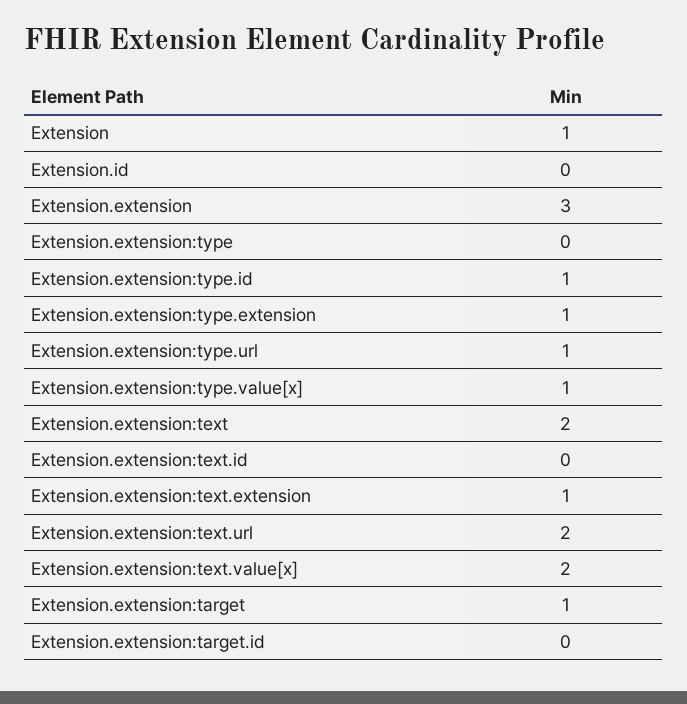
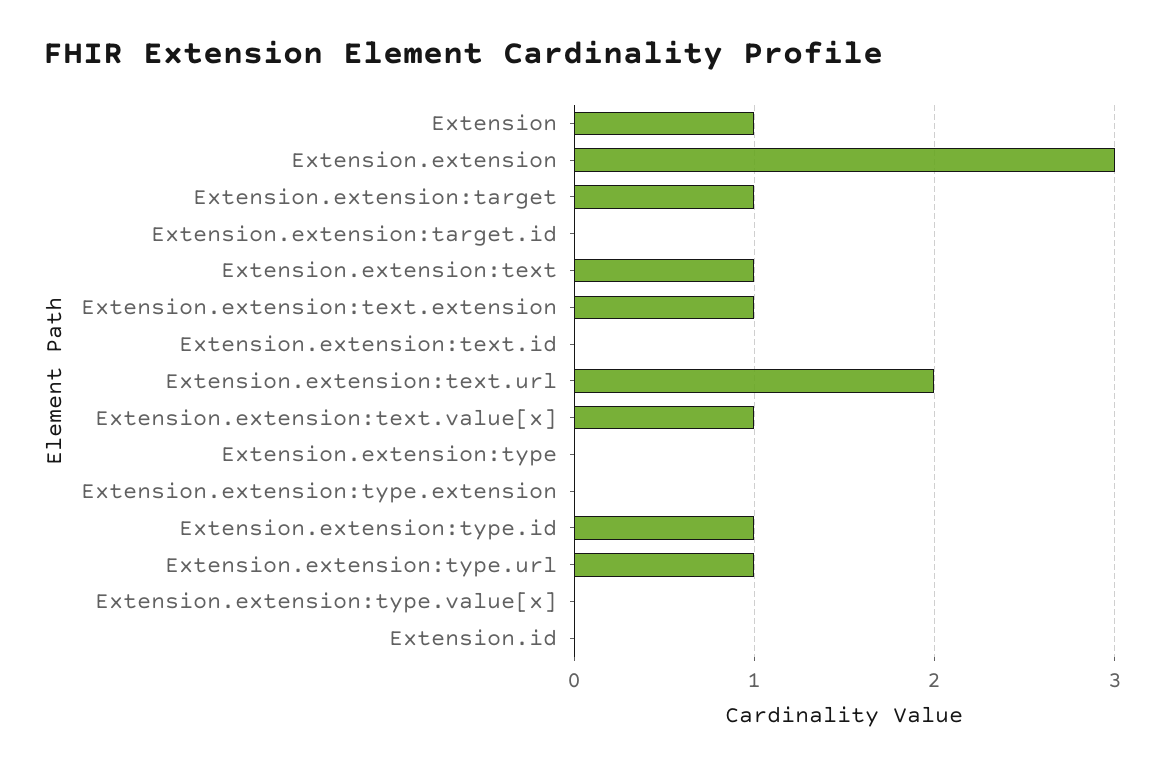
  {
    "Extension": 1,
    "Extension.id": 0,
    "Extension.extension": 3,
    "Extension.extension:type": 0,
    "Extension.extension:type.id": 1,
-   "Extension.extension:type.extension": 1,
+   "Extension.extension:type.extension": 0,
    "Extension.extension:type.url": 1,
-   "Extension.extension:type.value[x]": 1,
+   "Extension.extension:type.value[x]": 0,
-   "Extension.extension:text": 2,
+   "Extension.extension:text": 1,
    "Extension.extension:text.id": 0,
    "Extension.extension:text.extension": 1,
    "Extension.extension:text.url": 2,
-   "Extension.extension:text.value[x]": 2,
+   "Extension.extension:text.value[x]": 1,
    "Extension.extension:target": 1,
    "Extension.extension:target.id": 0
  }

